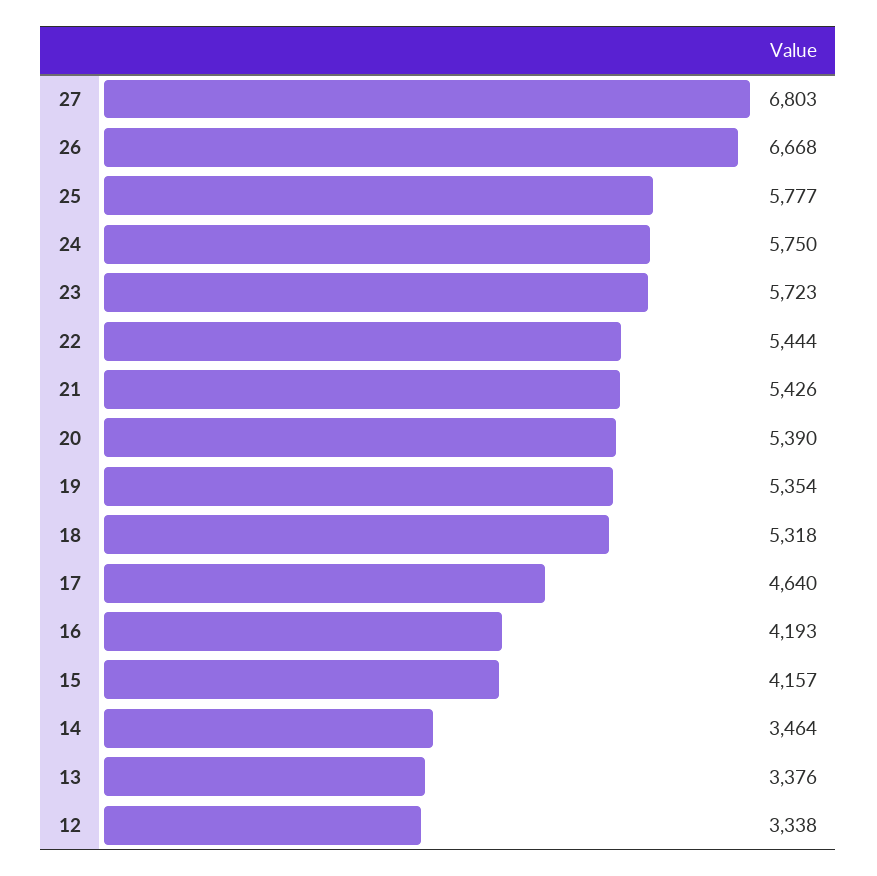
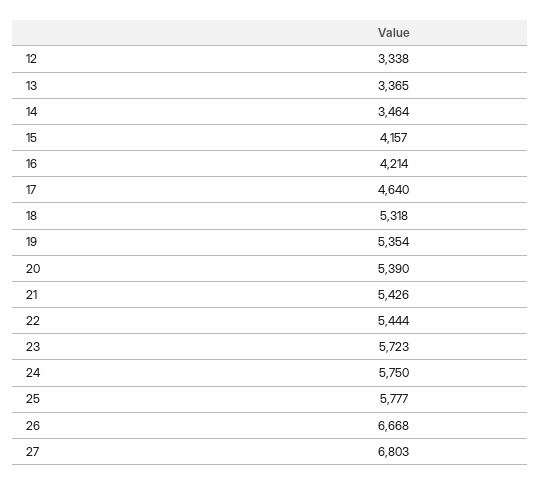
  {
    "27": 6803,
    "26": 6668,
    "25": 5777,
    "24": 5750,
    "23": 5723,
    "22": 5444,
    "21": 5426,
    "20": 5390,
    "19": 5354,
    "18": 5318,
    "17": 4640,
-   "16": 4193,
+   "16": 4214,
    "15": 4157,
    "14": 3464,
-   "13": 3376,
+   "13": 3365,
    "12": 3338
  }

